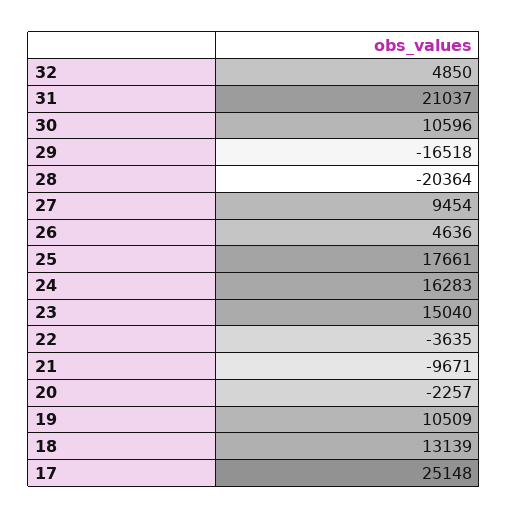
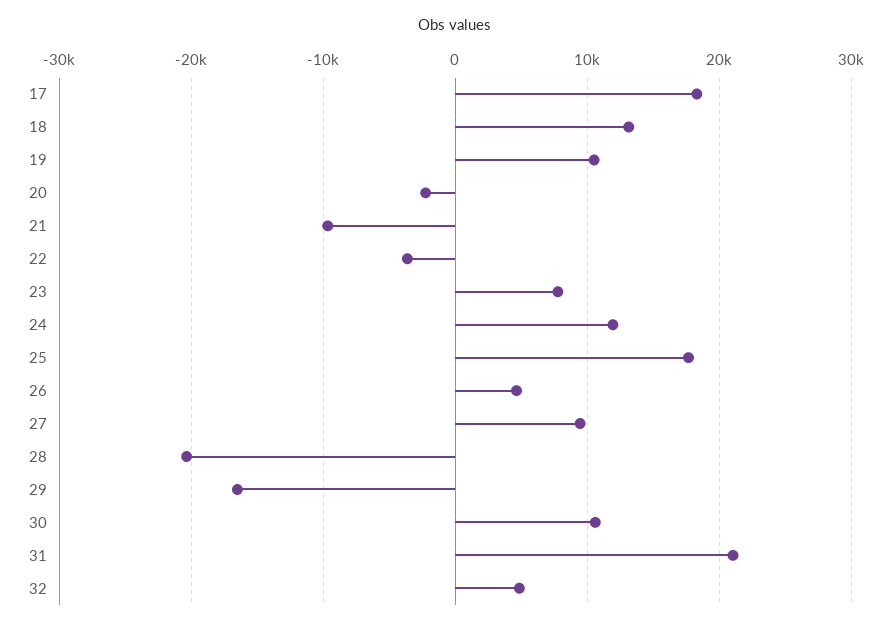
  {
    "32": 4850,
    "31": 21037,
    "30": 10596,
    "29": -16518,
    "28": -20364,
    "27": 9454,
    "26": 4636,
    "25": 17661,
-   "24": 16283,
+   "24": 12000,
-   "23": 15040,
+   "23": 8000,
    "22": -3635,
    "21": -9671,
    "20": -2257,
    "19": 10509,
    "18": 13139,
-   "17": 25148
+   "17": 18000
  }

